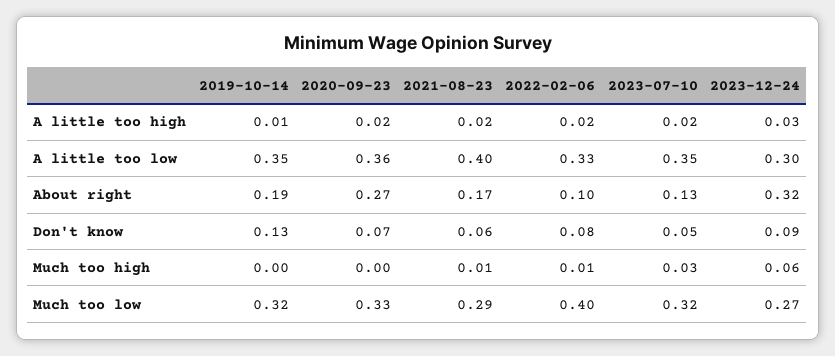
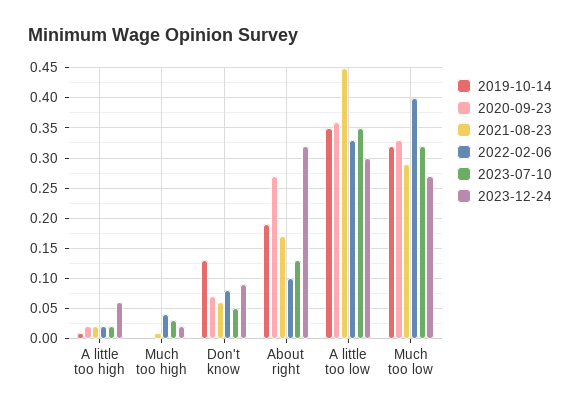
  {
    "2019-10-14": {
      "A little too high": 0.01,
      "A little too low": 0.35,
      "About right": 0.19,
      "Don't know": 0.13,
      "Much too high": 0,
      "Much too low": 0.32
    },
    "2020-09-23": {
      "A little too high": 0.02,
      "A little too low": 0.36,
      "About right": 0.27,
      "Don't know": 0.07,
      "Much too high": 0,
      "Much too low": 0.33
    },
    "2021-08-23": {
      "A little too high": 0.02,
-     "A little too low": 0.4,
+     "A little too low": 0.45,
      "About right": 0.17,
      "Don't know": 0.06,
      "Much too high": 0.01,
      "Much too low": 0.29
    },
    "2022-02-06": {
      "A little too high": 0.02,
      "A little too low": 0.33,
      "About right": 0.1,
      "Don't know": 0.08,
-     "Much too high": 0.01,
+     "Much too high": 0.04,
      "Much too low": 0.4
    },
    "2023-07-10": {
      "A little too high": 0.02,
      "A little too low": 0.35,
      "About right": 0.13,
      "Don't know": 0.05,
      "Much too high": 0.03,
      "Much too low": 0.32
    },
    "2023-12-24": {
-     "A little too high": 0.03,
+     "A little too high": 0.06,
      "A little too low": 0.3,
      "About right": 0.32,
      "Don't know": 0.09,
-     "Much too high": 0.06,
+     "Much too high": 0.02,
      "Much too low": 0.27
    }
  }

